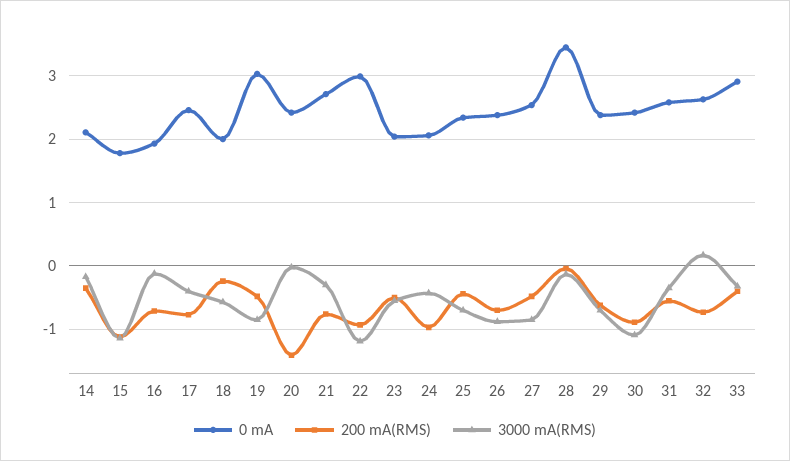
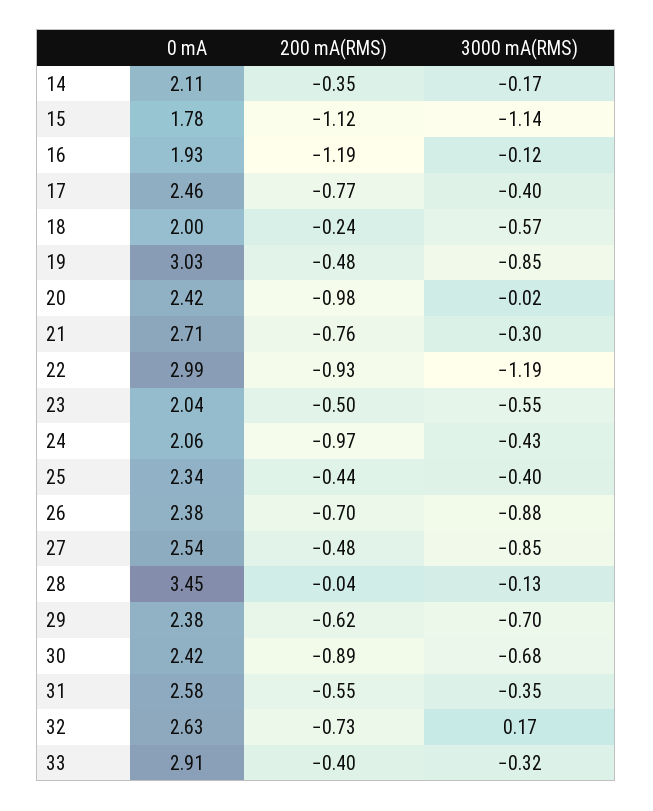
  {
    "0 mA": {
      "14": 2.11,
      "15": 1.78,
      "16": 1.93,
      "17": 2.46,
      "18": 2,
      "19": 3.03,
      "20": 2.42,
      "21": 2.71,
      "22": 2.99,
      "23": 2.04,
      "24": 2.06,
      "25": 2.34,
      "26": 2.38,
      "27": 2.54,
      "28": 3.45,
      "29": 2.38,
      "30": 2.42,
      "31": 2.58,
      "32": 2.63,
      "33": 2.91
    },
    "200 mA(RMS)": {
      "14": -0.35,
      "15": -1.12,
-     "16": -0.7,
+     "16": -1.19,
      "17": -0.77,
      "18": -0.24,
      "19": -0.48,
-     "20": -1.4,
+     "20": -0.98,
      "21": -0.76,
      "22": -0.93,
      "23": -0.5,
      "24": -0.97,
      "25": -0.44,
      "26": -0.7,
      "27": -0.48,
      "28": -0.04,
      "29": -0.62,
      "30": -0.89,
      "31": -0.55,
      "32": -0.73,
      "33": -0.4
    },
    "3000 mA(RMS)": {
      "14": -0.17,
      "15": -1.14,
      "16": -0.12,
      "17": -0.4,
      "18": -0.57,
      "19": -0.85,
      "20": -0.02,
      "21": -0.3,
      "22": -1.19,
      "23": -0.55,
      "24": -0.43,
-     "25": -0.7,
+     "25": -0.4,
      "26": -0.88,
      "27": -0.85,
      "28": -0.13,
      "29": -0.7,
-     "30": -1.1,
+     "30": -0.68,
      "31": -0.35,
      "32": 0.17,
      "33": -0.32
    }
  }

